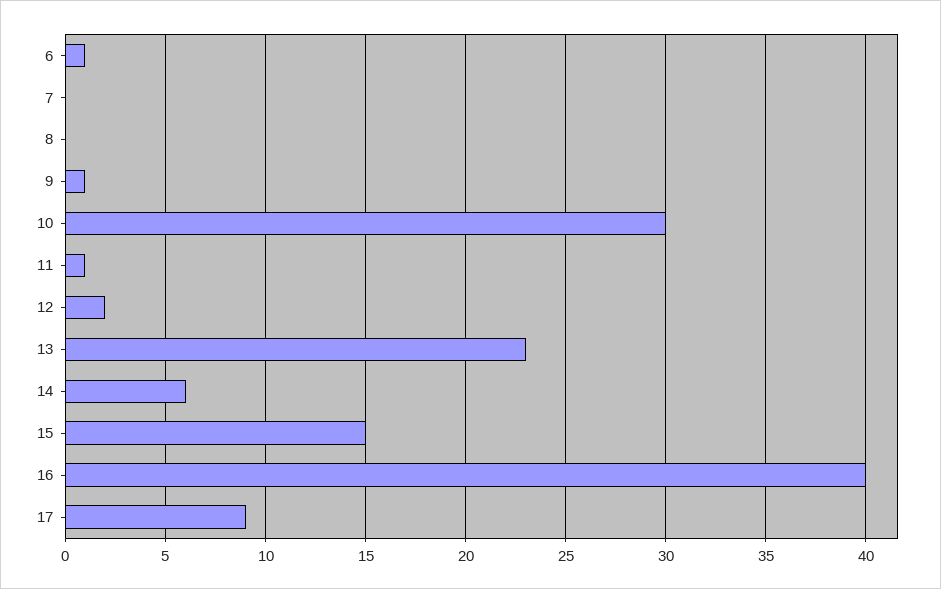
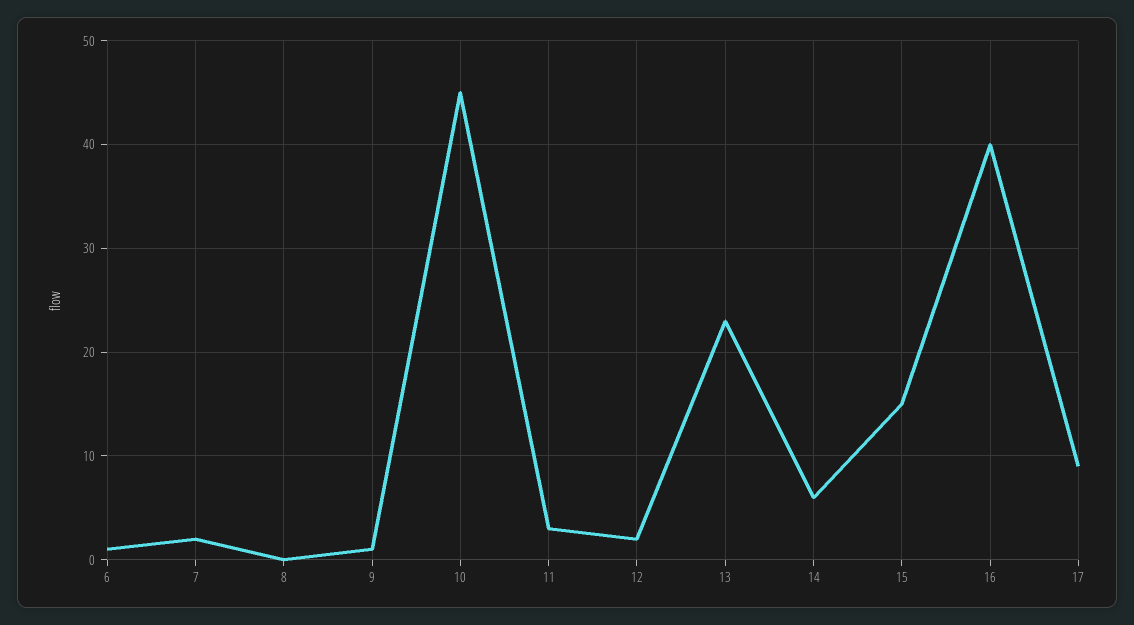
  {
    "6": 1,
-   "7": 0,
+   "7": 2,
    "8": 0,
    "9": 1,
-   "10": 30,
+   "10": 45,
-   "11": 1,
+   "11": 3,
    "12": 2,
    "13": 23,
    "14": 6,
    "15": 15,
    "16": 40,
    "17": 9
  }

